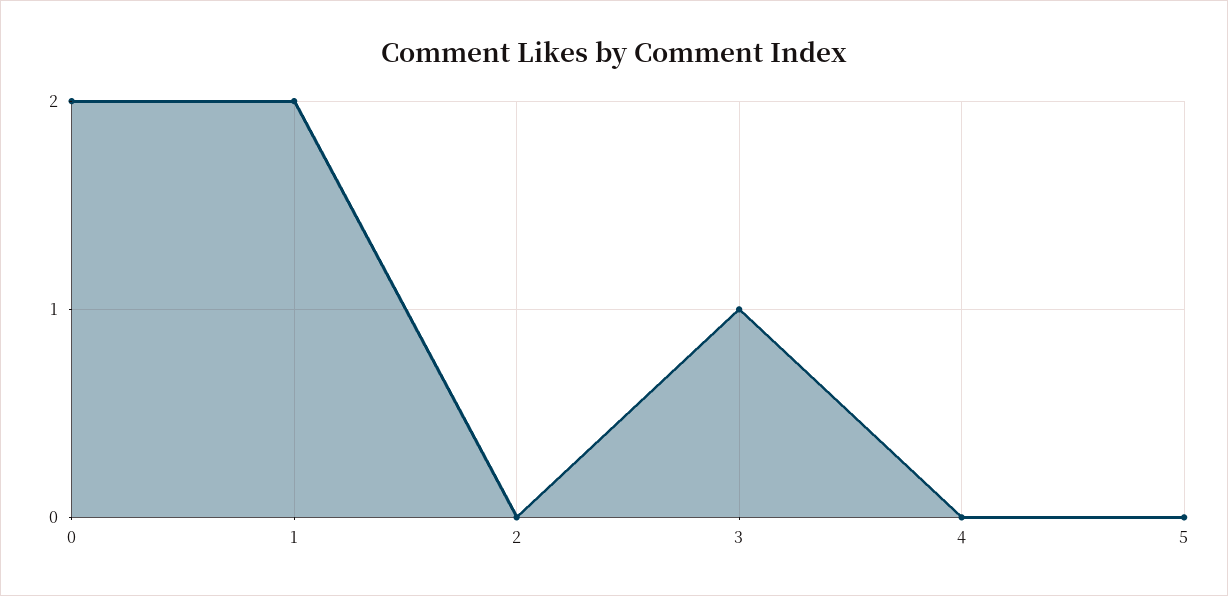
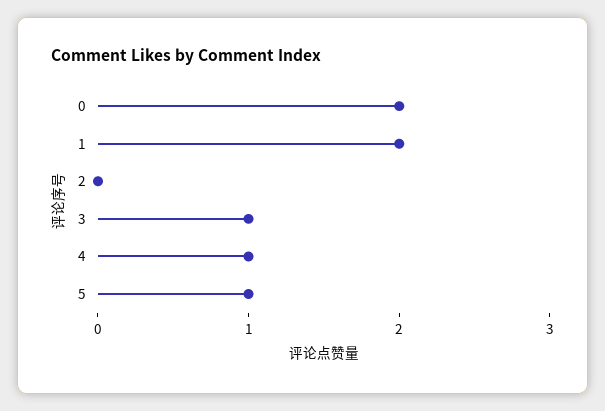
  {
    "0": 2,
    "1": 2,
    "2": 0,
    "3": 1,
-   "4": 0,
+   "4": 1,
-   "5": 0
+   "5": 1
  }

